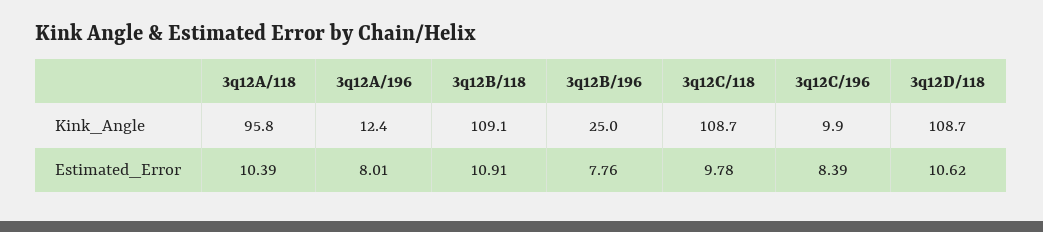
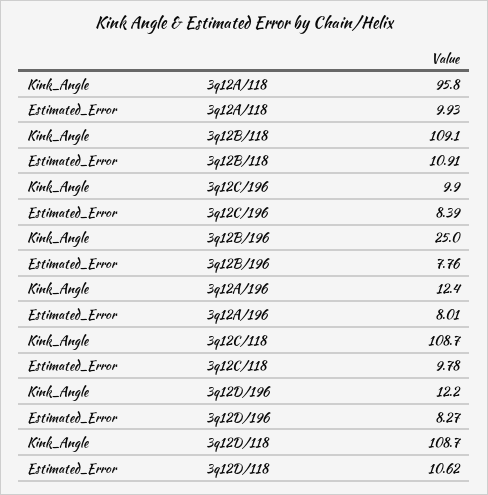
  {
    "3q12A/118": {
      "Kink_Angle": 95.8,
-     "Estimated_Error": 10.39
+     "Estimated_Error": 9.93
    },
    "3q12A/196": {
      "Kink_Angle": 12.4,
      "Estimated_Error": 8.01
    },
    "3q12B/118": {
      "Kink_Angle": 109.1,
      "Estimated_Error": 10.91
    },
    "3q12B/196": {
      "Kink_Angle": 25,
      "Estimated_Error": 7.76
    },
    "3q12C/118": {
      "Kink_Angle": 108.7,
      "Estimated_Error": 9.78
    },
    "3q12C/196": {
      "Kink_Angle": 9.9,
      "Estimated_Error": 8.39
    },
    "3q12D/118": {
      "Kink_Angle": 108.7,
      "Estimated_Error": 10.62
-   }
+   },
+   "3q12D/196": {
+     "Kink_Angle": 12.2,
+     "Estimated_Error": 8.27
+   }
  }

